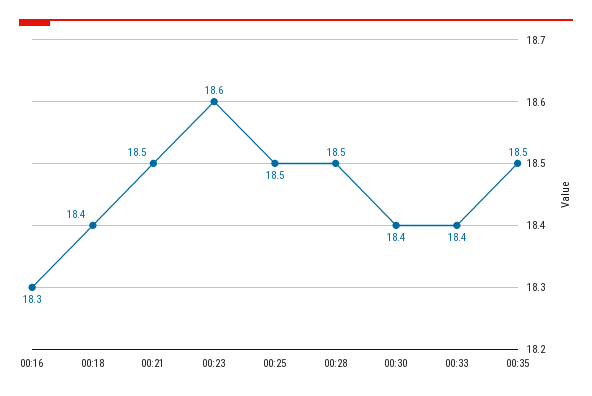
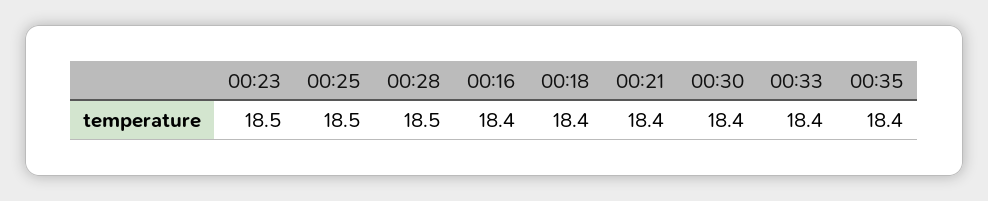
  {
-   "00:16": 18.3,
+   "00:16": 18.4,
    "00:18": 18.4,
-   "00:21": 18.5,
+   "00:21": 18.4,
-   "00:23": 18.6,
+   "00:23": 18.5,
    "00:25": 18.5,
    "00:28": 18.5,
    "00:30": 18.4,
    "00:33": 18.4,
-   "00:35": 18.5
+   "00:35": 18.4
  }

